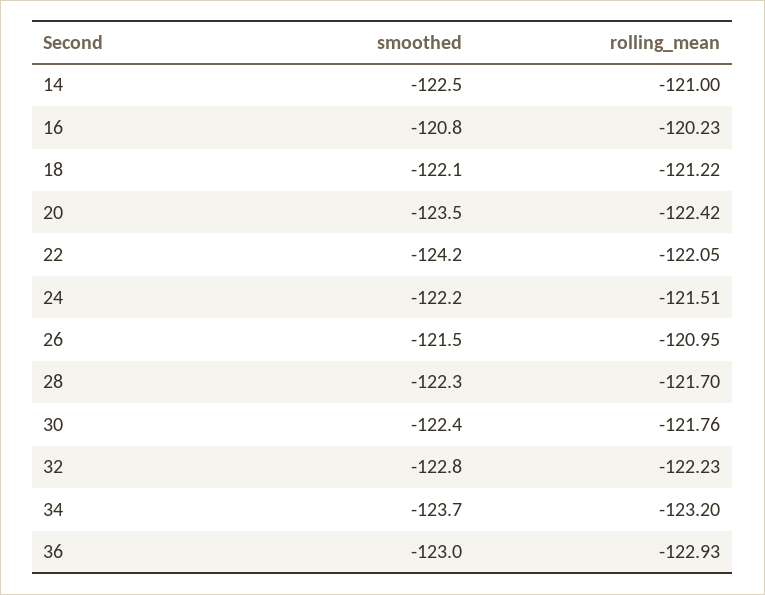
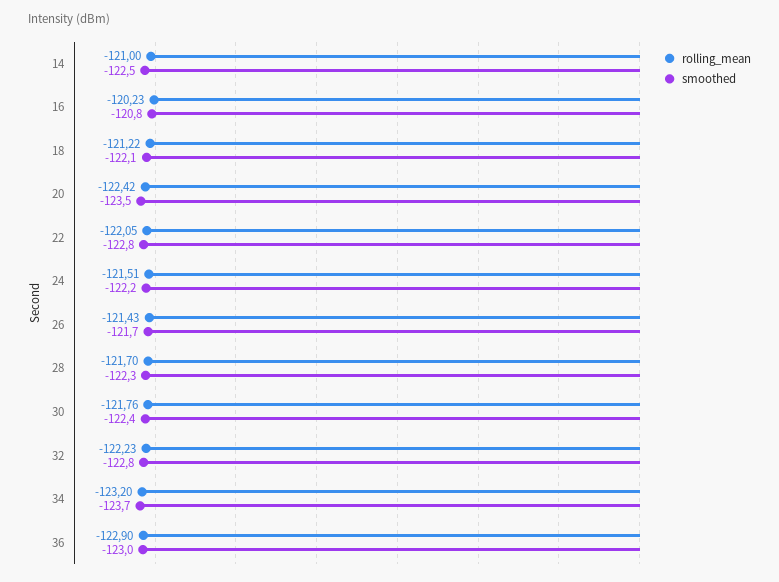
  {
    "smoothed": {
      "14": -122.5,
      "16": -120.8,
      "18": -122.1,
      "20": -123.5,
-     "22": -124.2,
+     "22": -122.8,
      "24": -122.2,
-     "26": -121.5,
+     "26": -121.7,
      "28": -122.3,
      "30": -122.4,
      "32": -122.8,
      "34": -123.7,
      "36": -123
    },
    "rolling_mean": {
      "14": -121,
      "16": -120.23,
      "18": -121.22,
      "20": -122.42,
      "22": -122.05,
      "24": -121.51,
-     "26": -120.95,
+     "26": -121.43,
      "28": -121.7,
      "30": -121.76,
      "32": -122.23,
      "34": -123.2,
-     "36": -122.93
+     "36": -122.9
    }
  }

